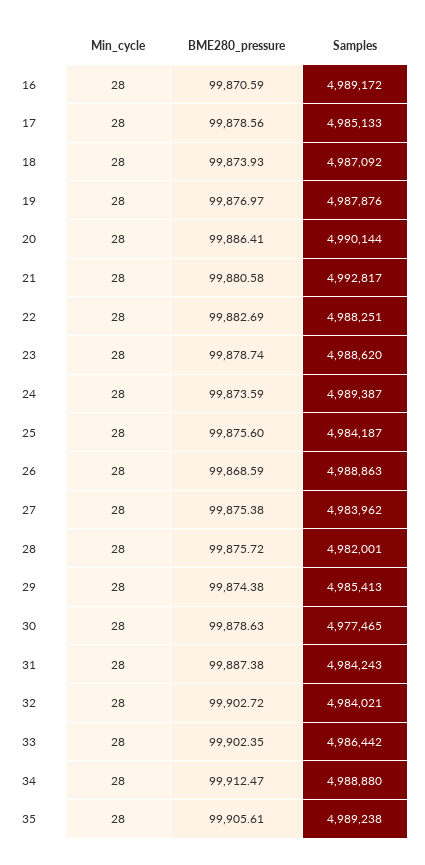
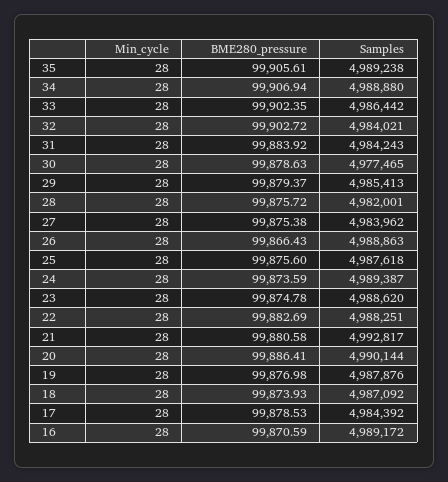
  {
    "Min_cycle": {
      "16": 28,
      "17": 28,
      "18": 28,
      "19": 28,
      "20": 28,
      "21": 28,
      "22": 28,
      "23": 28,
      "24": 28,
      "25": 28,
      "26": 28,
      "27": 28,
      "28": 28,
      "29": 28,
      "30": 28,
      "31": 28,
      "32": 28,
      "33": 28,
      "34": 28,
      "35": 28
    },
    "BME280_pressure": {
      "16": 99870.59,
-     "17": 99878.56,
+     "17": 99878.53,
      "18": 99873.93,
-     "19": 99876.97,
+     "19": 99876.98,
      "20": 99886.41,
      "21": 99880.58,
      "22": 99882.69,
-     "23": 99878.74,
+     "23": 99874.78,
      "24": 99873.59,
      "25": 99875.6,
-     "26": 99868.59,
+     "26": 99866.43,
      "27": 99875.38,
      "28": 99875.72,
-     "29": 99874.38,
+     "29": 99879.37,
      "30": 99878.63,
-     "31": 99887.38,
+     "31": 99883.92,
      "32": 99902.72,
      "33": 99902.35,
-     "34": 99912.47,
+     "34": 99906.94,
      "35": 99905.61
    },
    "Samples": {
      "16": 4989172,
-     "17": 4985133,
+     "17": 4984392,
      "18": 4987092,
      "19": 4987876,
      "20": 4990144,
      "21": 4992817,
      "22": 4988251,
      "23": 4988620,
      "24": 4989387,
-     "25": 4984187,
+     "25": 4987618,
      "26": 4988863,
      "27": 4983962,
      "28": 4982001,
      "29": 4985413,
      "30": 4977465,
      "31": 4984243,
      "32": 4984021,
      "33": 4986442,
      "34": 4988880,
      "35": 4989238
    }
  }

